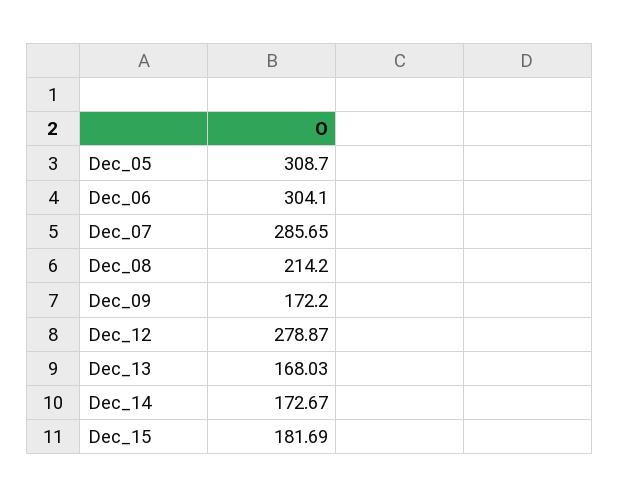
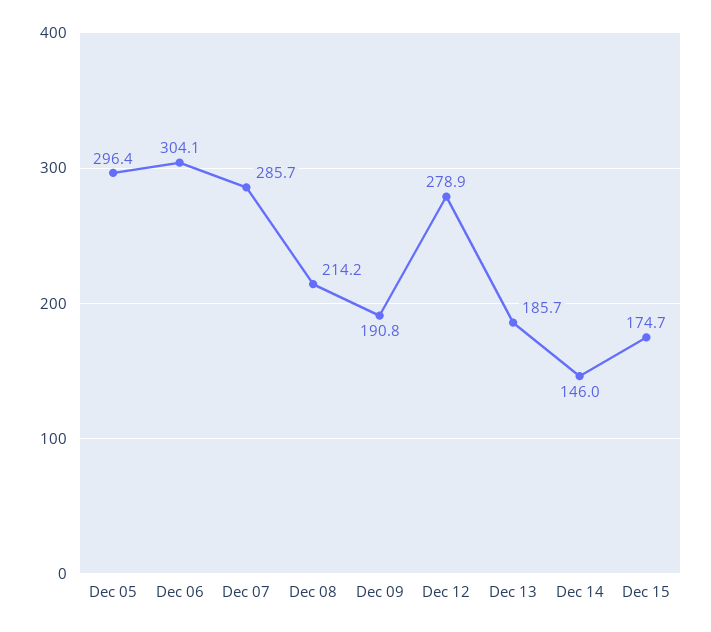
  {
-   "Dec_05": 308.7,
+   "Dec_05": 296.4,
    "Dec_06": 304.1,
    "Dec_07": 285.65,
    "Dec_08": 214.2,
-   "Dec_09": 172.2,
+   "Dec_09": 190.8,
    "Dec_12": 278.87,
-   "Dec_13": 168.03,
+   "Dec_13": 185.7,
-   "Dec_14": 172.67,
+   "Dec_14": 146,
-   "Dec_15": 181.69
+   "Dec_15": 174.7
  }

